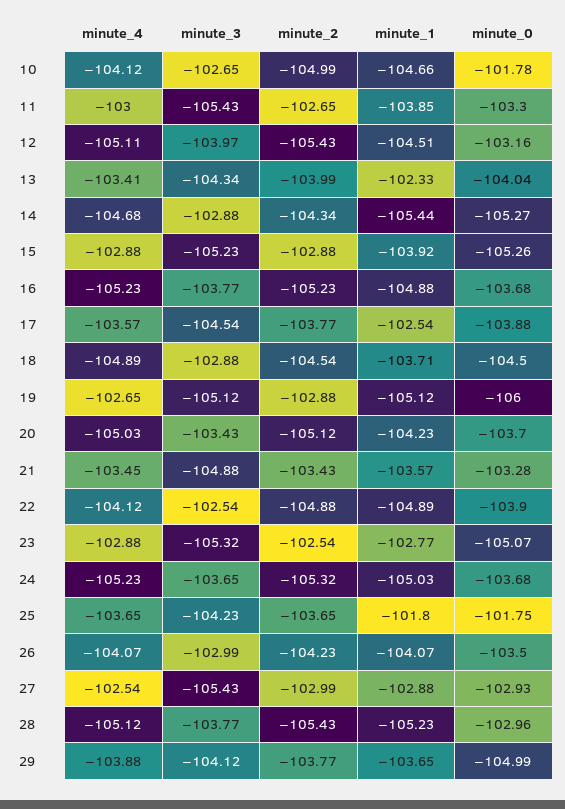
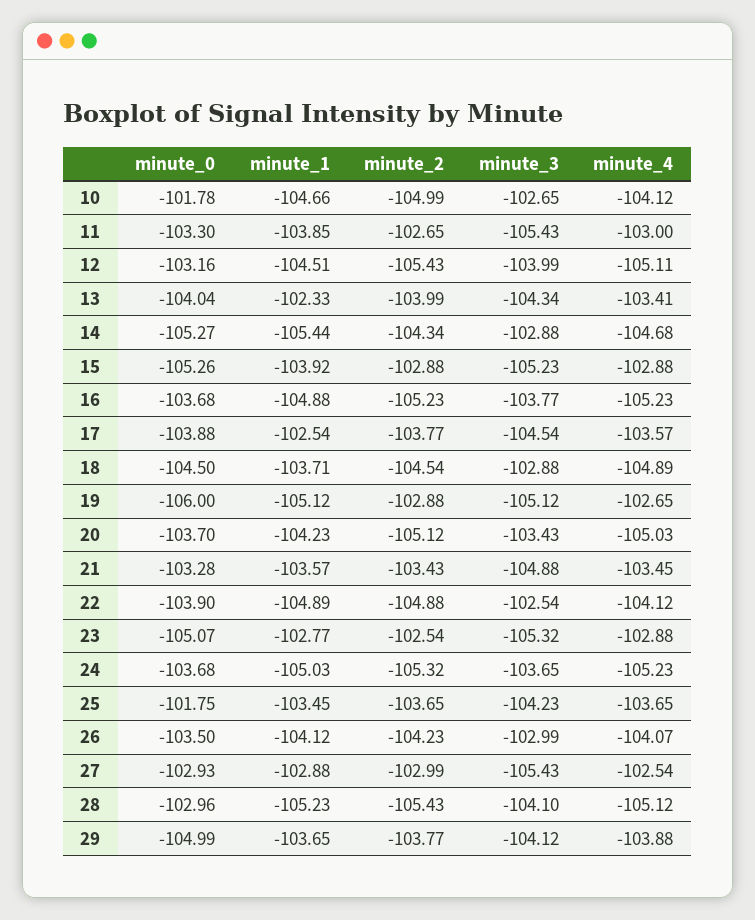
  {
    "minute_4": {
      "10": -104.12,
      "11": -103,
      "12": -105.11,
      "13": -103.41,
      "14": -104.68,
      "15": -102.88,
      "16": -105.23,
      "17": -103.57,
      "18": -104.89,
      "19": -102.65,
      "20": -105.03,
      "21": -103.45,
      "22": -104.12,
      "23": -102.88,
      "24": -105.23,
      "25": -103.65,
      "26": -104.07,
      "27": -102.54,
      "28": -105.12,
      "29": -103.88
    },
    "minute_3": {
      "10": -102.65,
      "11": -105.43,
-     "12": -103.97,
+     "12": -103.99,
      "13": -104.34,
      "14": -102.88,
      "15": -105.23,
      "16": -103.77,
      "17": -104.54,
      "18": -102.88,
      "19": -105.12,
      "20": -103.43,
      "21": -104.88,
      "22": -102.54,
      "23": -105.32,
      "24": -103.65,
      "25": -104.23,
      "26": -102.99,
      "27": -105.43,
-     "28": -103.77,
+     "28": -104.1,
      "29": -104.12
    },
    "minute_2": {
      "10": -104.99,
      "11": -102.65,
      "12": -105.43,
      "13": -103.99,
      "14": -104.34,
      "15": -102.88,
      "16": -105.23,
      "17": -103.77,
      "18": -104.54,
      "19": -102.88,
      "20": -105.12,
      "21": -103.43,
      "22": -104.88,
      "23": -102.54,
      "24": -105.32,
      "25": -103.65,
      "26": -104.23,
      "27": -102.99,
      "28": -105.43,
      "29": -103.77
    },
    "minute_1": {
      "10": -104.66,
      "11": -103.85,
      "12": -104.51,
      "13": -102.33,
      "14": -105.44,
      "15": -103.92,
      "16": -104.88,
      "17": -102.54,
      "18": -103.71,
      "19": -105.12,
      "20": -104.23,
      "21": -103.57,
      "22": -104.89,
      "23": -102.77,
      "24": -105.03,
-     "25": -101.8,
+     "25": -103.45,
-     "26": -104.07,
+     "26": -104.12,
      "27": -102.88,
      "28": -105.23,
      "29": -103.65
    },
    "minute_0": {
      "10": -101.78,
      "11": -103.3,
      "12": -103.16,
      "13": -104.04,
      "14": -105.27,
      "15": -105.26,
      "16": -103.68,
      "17": -103.88,
      "18": -104.5,
      "19": -106,
      "20": -103.7,
      "21": -103.28,
      "22": -103.9,
      "23": -105.07,
      "24": -103.68,
      "25": -101.75,
      "26": -103.5,
      "27": -102.93,
      "28": -102.96,
      "29": -104.99
    }
  }

